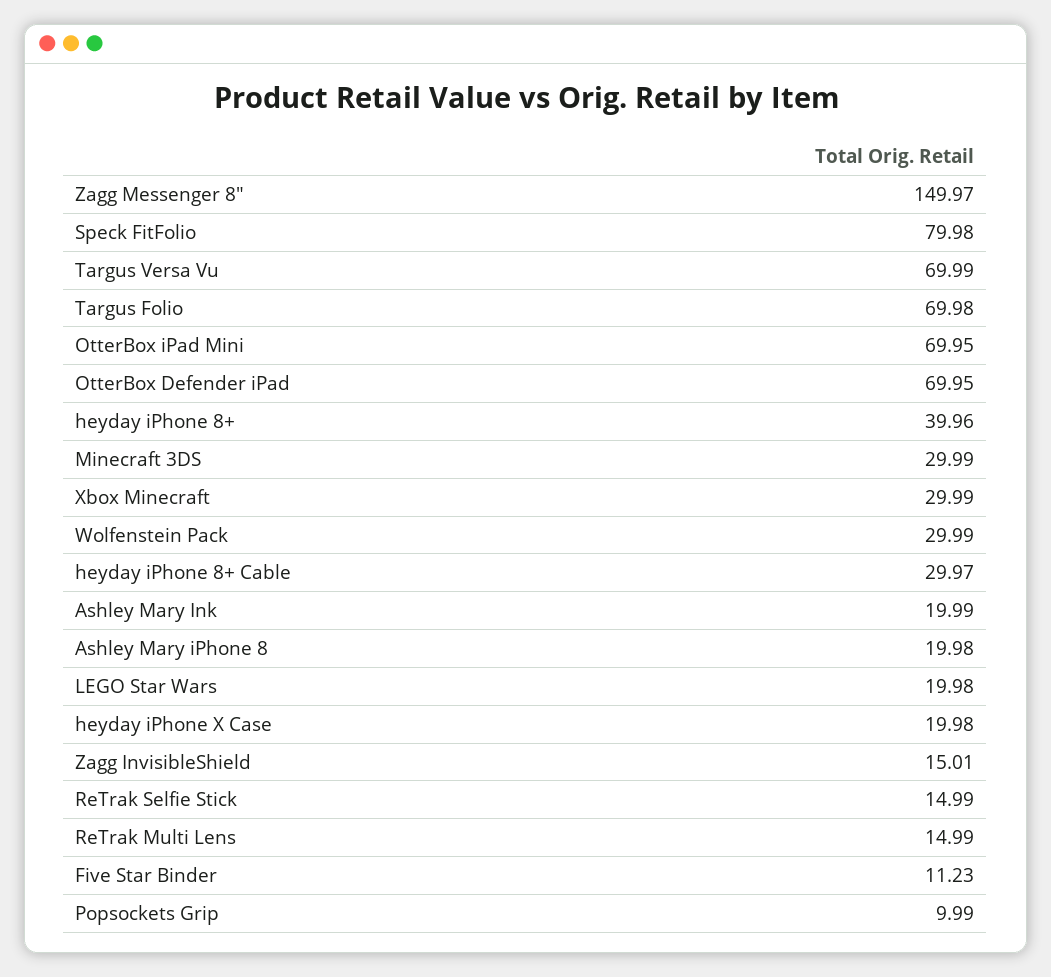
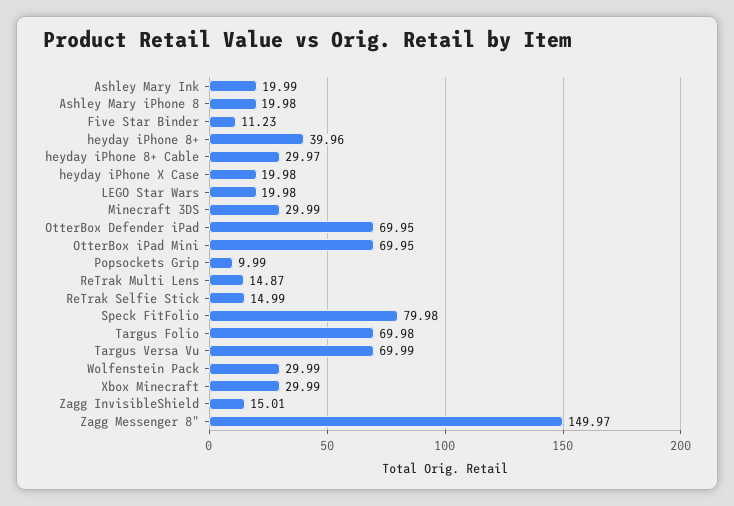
  {
    "Zagg Messenger 8\"": 149.97,
    "Speck FitFolio": 79.98,
    "Targus Versa Vu": 69.99,
    "Targus Folio": 69.98,
    "OtterBox iPad Mini": 69.95,
    "OtterBox Defender iPad": 69.95,
    "heyday iPhone 8+": 39.96,
    "Minecraft 3DS": 29.99,
    "Xbox Minecraft": 29.99,
    "Wolfenstein Pack": 29.99,
    "heyday iPhone 8+ Cable": 29.97,
    "Ashley Mary Ink": 19.99,
    "Ashley Mary iPhone 8": 19.98,
    "LEGO Star Wars": 19.98,
    "heyday iPhone X Case": 19.98,
    "Zagg InvisibleShield": 15.01,
    "ReTrak Selfie Stick": 14.99,
-   "ReTrak Multi Lens": 14.99,
+   "ReTrak Multi Lens": 14.87,
    "Five Star Binder": 11.23,
    "Popsockets Grip": 9.99
  }

